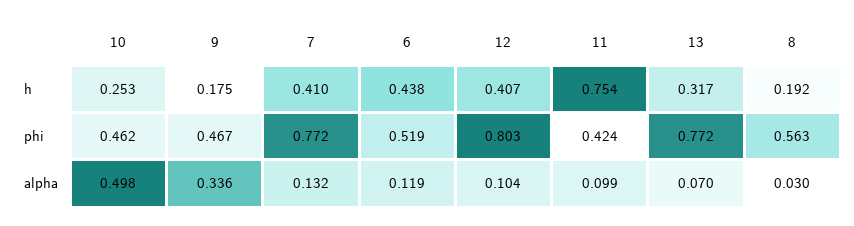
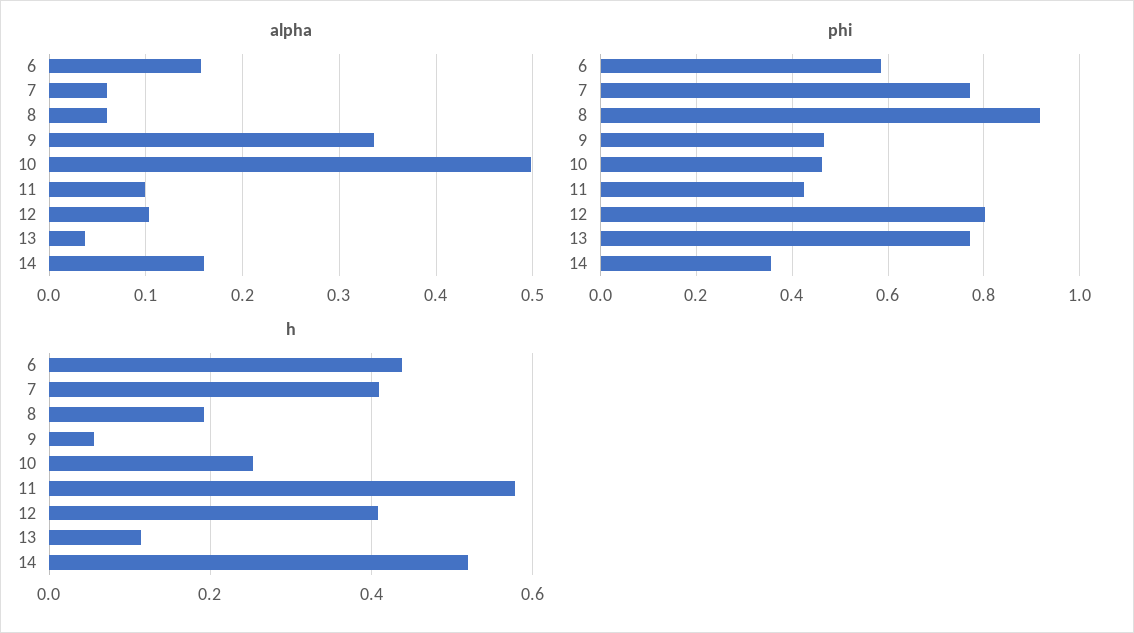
  {
    "h": {
      "10": 0.253,
-     "9": 0.175,
+     "9": 0.06,
      "7": 0.41,
      "6": 0.438,
      "12": 0.407,
-     "11": 0.754,
+     "11": 0.58,
-     "13": 0.317,
+     "13": 0.12,
-     "8": 0.192
+     "8": 0.192,
+     "14": 0.52
    },
    "phi": {
      "10": 0.462,
      "9": 0.467,
      "7": 0.772,
-     "6": 0.519,
+     "6": 0.58,
      "12": 0.803,
      "11": 0.424,
      "13": 0.772,
-     "8": 0.563
+     "8": 0.92,
+     "14": 0.36
    },
    "alpha": {
      "10": 0.498,
      "9": 0.336,
-     "7": 0.132,
+     "7": 0.06,
-     "6": 0.119,
+     "6": 0.16,
      "12": 0.104,
      "11": 0.099,
-     "13": 0.07,
+     "13": 0.04,
-     "8": 0.03
+     "8": 0.06,
+     "14": 0.16
    }
  }

